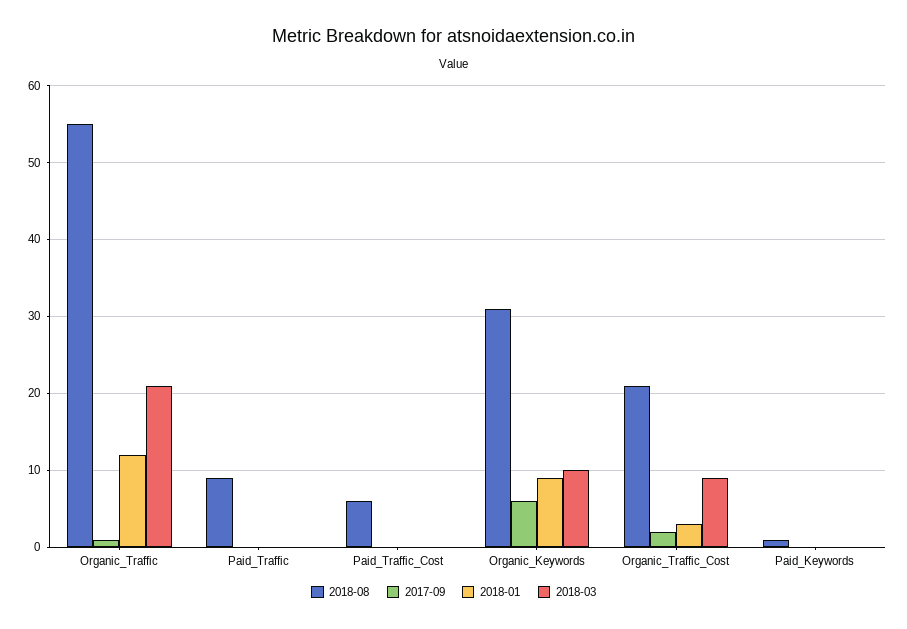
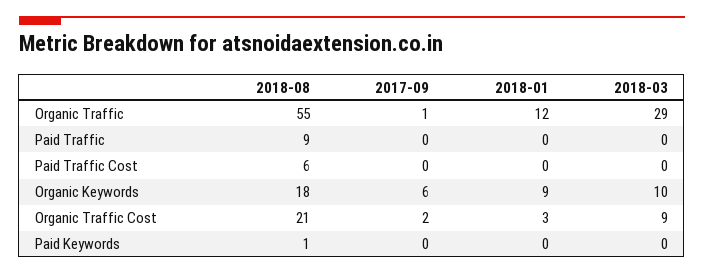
  {
    "2018-08": {
      "Organic_Traffic": 55,
      "Paid_Traffic": 9,
      "Paid_Traffic_Cost": 6,
-     "Organic_Keywords": 31,
+     "Organic_Keywords": 18,
      "Organic_Traffic_Cost": 21,
      "Paid_Keywords": 1
    },
    "2017-09": {
      "Organic_Traffic": 1,
      "Paid_Traffic": 0,
      "Paid_Traffic_Cost": 0,
      "Organic_Keywords": 6,
      "Organic_Traffic_Cost": 2,
      "Paid_Keywords": 0
    },
    "2018-01": {
      "Organic_Traffic": 12,
      "Paid_Traffic": 0,
      "Paid_Traffic_Cost": 0,
      "Organic_Keywords": 9,
      "Organic_Traffic_Cost": 3,
      "Paid_Keywords": 0
    },
    "2018-03": {
-     "Organic_Traffic": 21,
+     "Organic_Traffic": 29,
      "Paid_Traffic": 0,
      "Paid_Traffic_Cost": 0,
      "Organic_Keywords": 10,
      "Organic_Traffic_Cost": 9,
      "Paid_Keywords": 0
    }
  }

